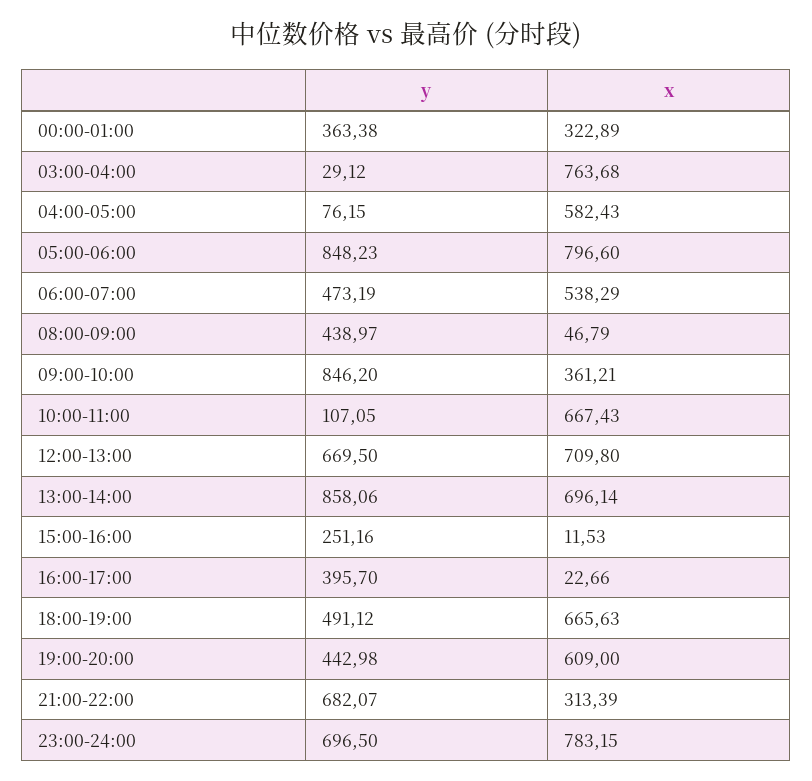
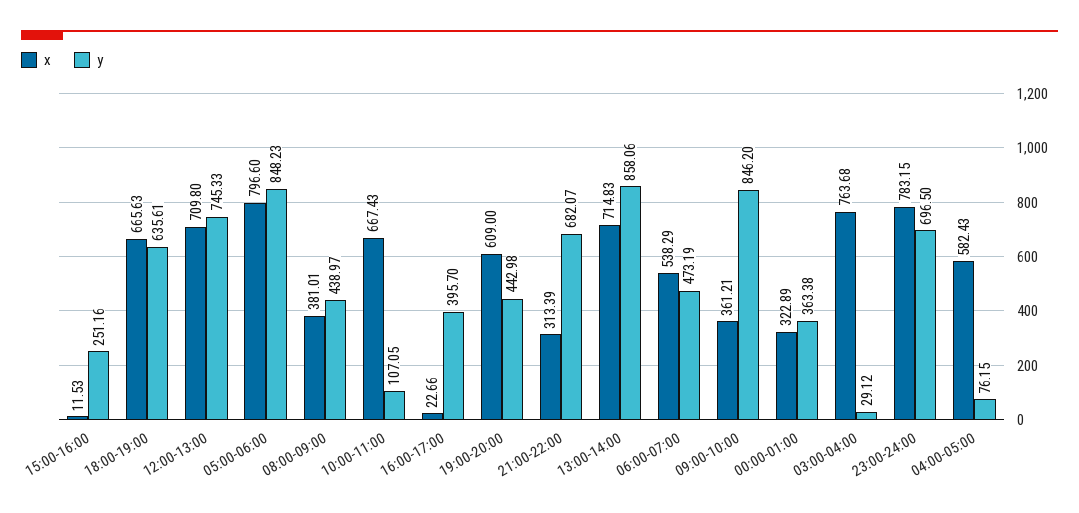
  {
    "y": {
      "00:00-01:00": 363.38,
      "03:00-04:00": 29.12,
      "04:00-05:00": 76.15,
      "05:00-06:00": 848.23,
      "06:00-07:00": 473.19,
      "08:00-09:00": 438.97,
      "09:00-10:00": 846.2,
      "10:00-11:00": 107.05,
-     "12:00-13:00": 669.5,
+     "12:00-13:00": 745.33,
      "13:00-14:00": 858.06,
      "15:00-16:00": 251.16,
      "16:00-17:00": 395.7,
-     "18:00-19:00": 491.12,
+     "18:00-19:00": 635.61,
      "19:00-20:00": 442.98,
      "21:00-22:00": 682.07,
      "23:00-24:00": 696.5
    },
    "x": {
      "00:00-01:00": 322.89,
      "03:00-04:00": 763.68,
      "04:00-05:00": 582.43,
      "05:00-06:00": 796.6,
      "06:00-07:00": 538.29,
-     "08:00-09:00": 46.79,
+     "08:00-09:00": 381.01,
      "09:00-10:00": 361.21,
      "10:00-11:00": 667.43,
      "12:00-13:00": 709.8,
-     "13:00-14:00": 696.14,
+     "13:00-14:00": 714.83,
      "15:00-16:00": 11.53,
      "16:00-17:00": 22.66,
      "18:00-19:00": 665.63,
      "19:00-20:00": 609,
      "21:00-22:00": 313.39,
      "23:00-24:00": 783.15
    }
  }

